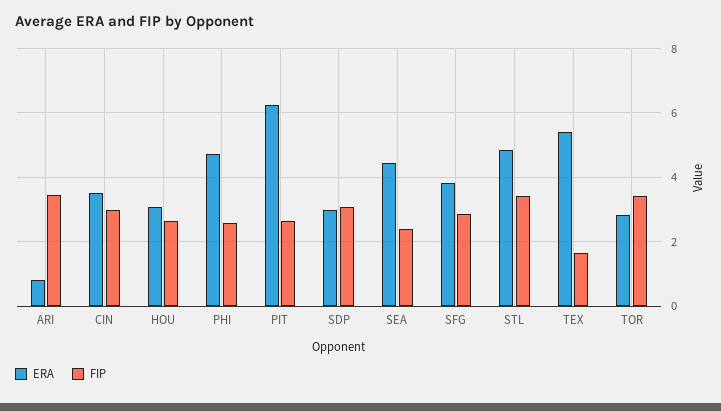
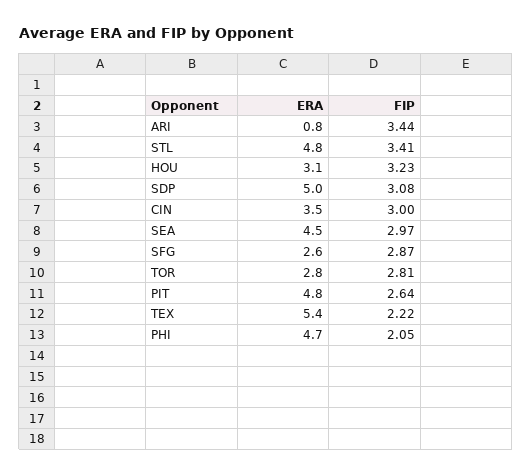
  {
    "ERA": {
      "ARI": 0.8,
      "CIN": 3.5,
      "HOU": 3.1,
      "PHI": 4.7,
-     "PIT": 6.2,
+     "PIT": 4.8,
-     "SDP": 3,
+     "SDP": 5,
      "SEA": 4.5,
-     "SFG": 3.8,
+     "SFG": 2.6,
      "STL": 4.8,
      "TEX": 5.4,
      "TOR": 2.8
    },
    "FIP": {
      "ARI": 3.44,
      "CIN": 3,
-     "HOU": 2.6,
+     "HOU": 3.23,
-     "PHI": 2.6,
+     "PHI": 2.05,
      "PIT": 2.64,
      "SDP": 3.08,
-     "SEA": 2.4,
+     "SEA": 2.97,
      "SFG": 2.87,
      "STL": 3.41,
-     "TEX": 1.6,
+     "TEX": 2.22,
-     "TOR": 3.4
+     "TOR": 2.81
    }
  }

